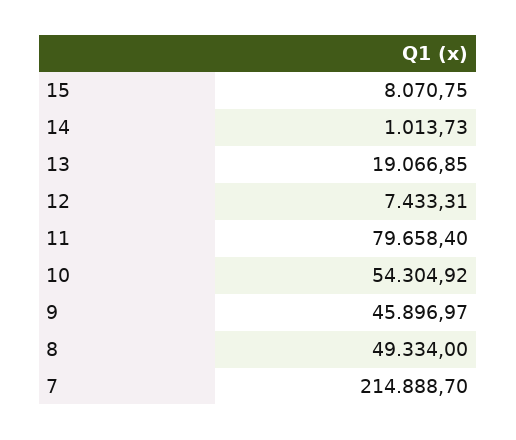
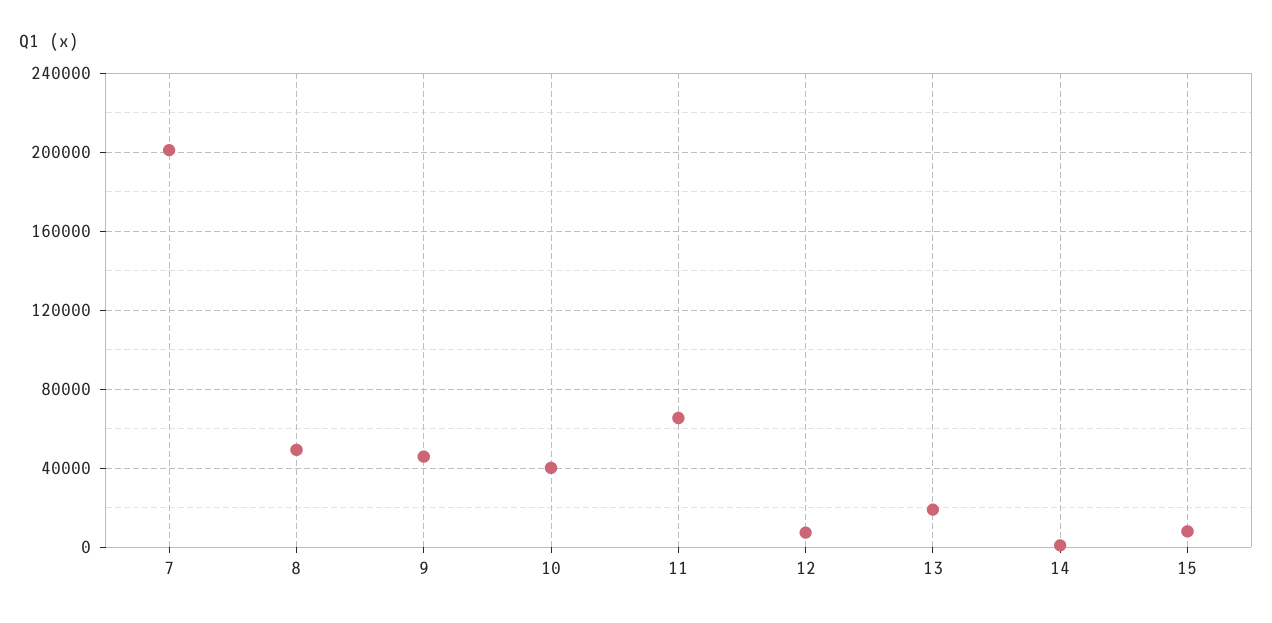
  {
    "15": 8070.75,
    "14": 1013.73,
    "13": 19066.85,
    "12": 7433.31,
-   "11": 79658.4,
+   "11": 65000,
-   "10": 54304.92,
+   "10": 40000,
    "9": 45896.97,
    "8": 49334,
-   "7": 214888.7
+   "7": 200000
  }

